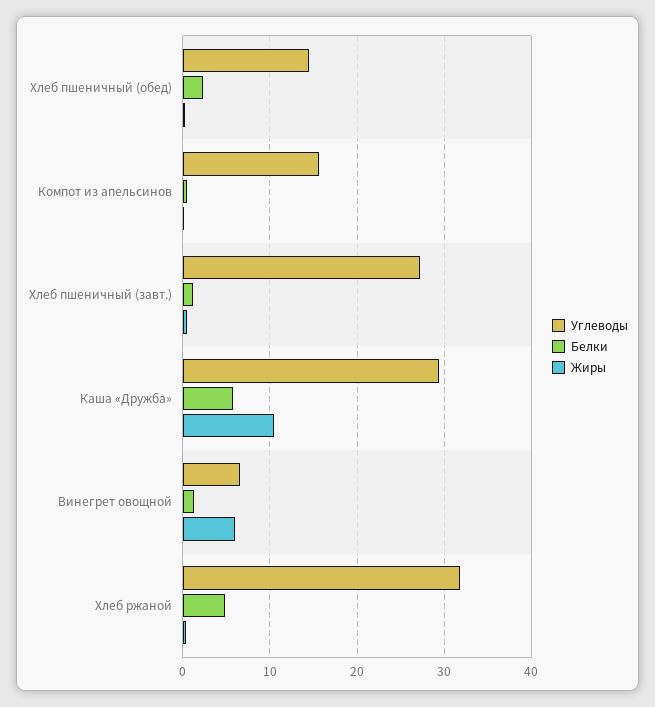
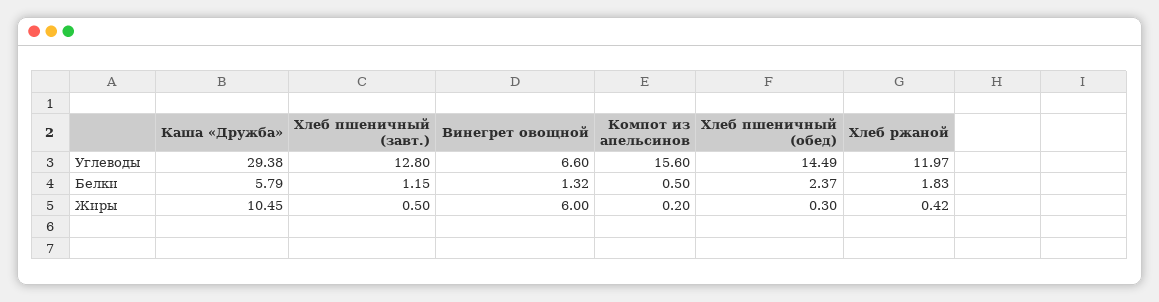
  {
    "Углеводы": {
      "Хлеб пшеничный (обед)": 14.49,
      "Компот из апельсинов": 15.6,
-     "Хлеб пшеничный (завт.)": 27,
+     "Хлеб пшеничный (завт.)": 12.8,
      "Каша «Дружба»": 29.38,
      "Винегрет овощной": 6.6,
-     "Хлеб ржаной": 32
+     "Хлеб ржаной": 11.97
    },
    "Белки": {
      "Хлеб пшеничный (обед)": 2.37,
      "Компот из апельсинов": 0.5,
      "Хлеб пшеничный (завт.)": 1.15,
      "Каша «Дружба»": 5.79,
      "Винегрет овощной": 1.32,
-     "Хлеб ржаной": 5
+     "Хлеб ржаной": 1.83
    },
    "Жиры": {
      "Хлеб пшеничный (обед)": 0.3,
      "Компот из апельсинов": 0.2,
      "Хлеб пшеничный (завт.)": 0.5,
      "Каша «Дружба»": 10.45,
      "Винегрет овощной": 6,
      "Хлеб ржаной": 0.42
    }
  }

